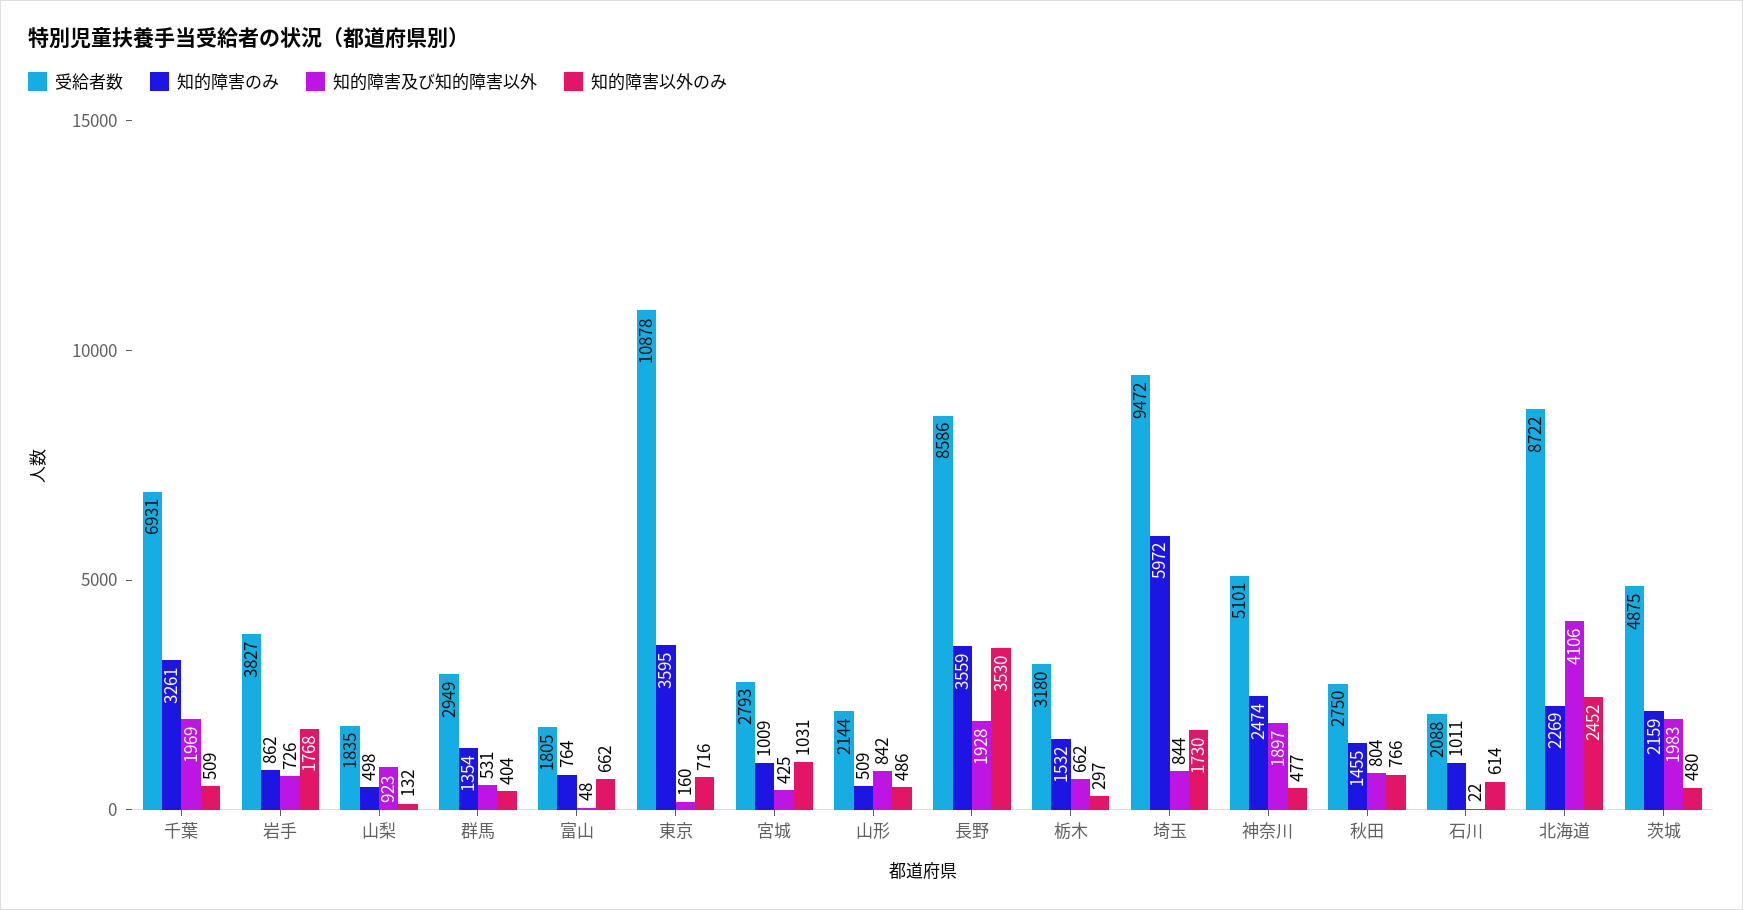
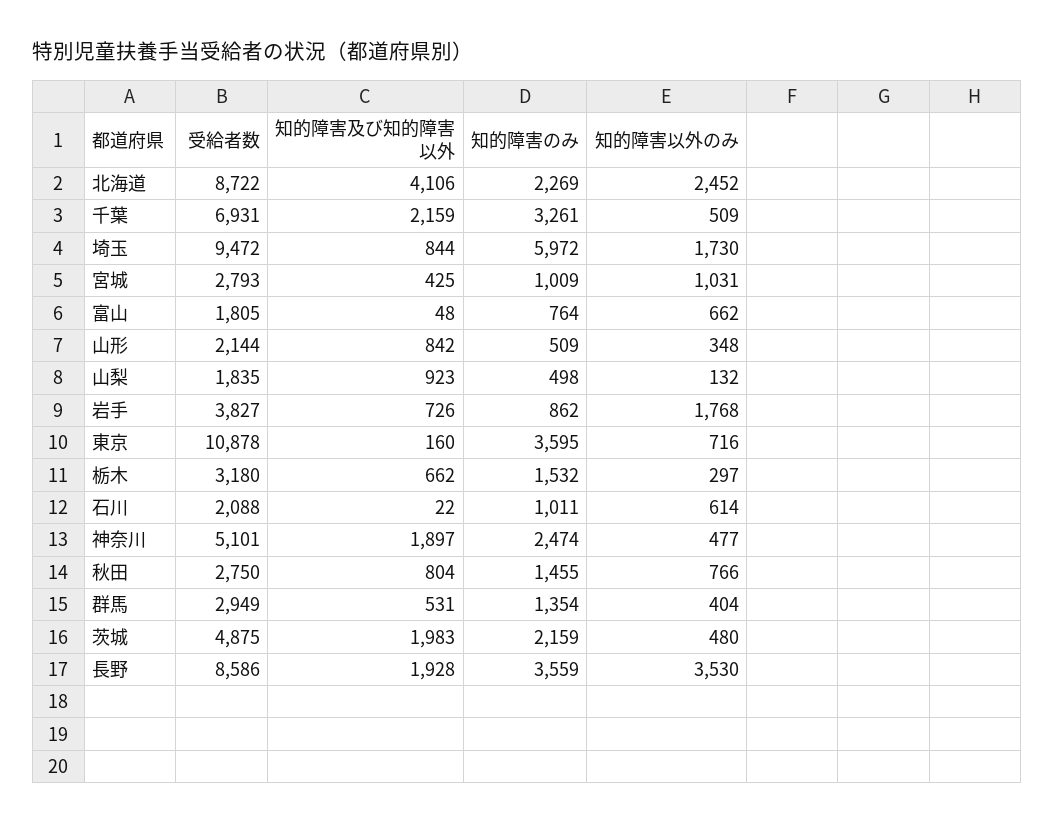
  {
    "受給者数": {
      "千葉": 6931,
      "岩手": 3827,
      "山梨": 1835,
      "群馬": 2949,
      "富山": 1805,
      "東京": 10878,
      "宮城": 2793,
      "山形": 2144,
      "長野": 8586,
      "栃木": 3180,
      "埼玉": 9472,
      "神奈川": 5101,
      "秋田": 2750,
      "石川": 2088,
      "北海道": 8722,
      "茨城": 4875
    },
    "知的障害のみ": {
      "千葉": 3261,
      "岩手": 862,
      "山梨": 498,
      "群馬": 1354,
      "富山": 764,
      "東京": 3595,
      "宮城": 1009,
      "山形": 509,
      "長野": 3559,
      "栃木": 1532,
      "埼玉": 5972,
      "神奈川": 2474,
      "秋田": 1455,
      "石川": 1011,
      "北海道": 2269,
      "茨城": 2159
    },
    "知的障害及び知的障害以外": {
-     "千葉": 1969,
+     "千葉": 2159,
      "岩手": 726,
      "山梨": 923,
      "群馬": 531,
      "富山": 48,
      "東京": 160,
      "宮城": 425,
      "山形": 842,
      "長野": 1928,
      "栃木": 662,
      "埼玉": 844,
      "神奈川": 1897,
      "秋田": 804,
      "石川": 22,
      "北海道": 4106,
      "茨城": 1983
    },
    "知的障害以外のみ": {
      "千葉": 509,
      "岩手": 1768,
      "山梨": 132,
      "群馬": 404,
      "富山": 662,
      "東京": 716,
      "宮城": 1031,
-     "山形": 486,
+     "山形": 348,
      "長野": 3530,
      "栃木": 297,
      "埼玉": 1730,
      "神奈川": 477,
      "秋田": 766,
      "石川": 614,
      "北海道": 2452,
      "茨城": 480
    }
  }

